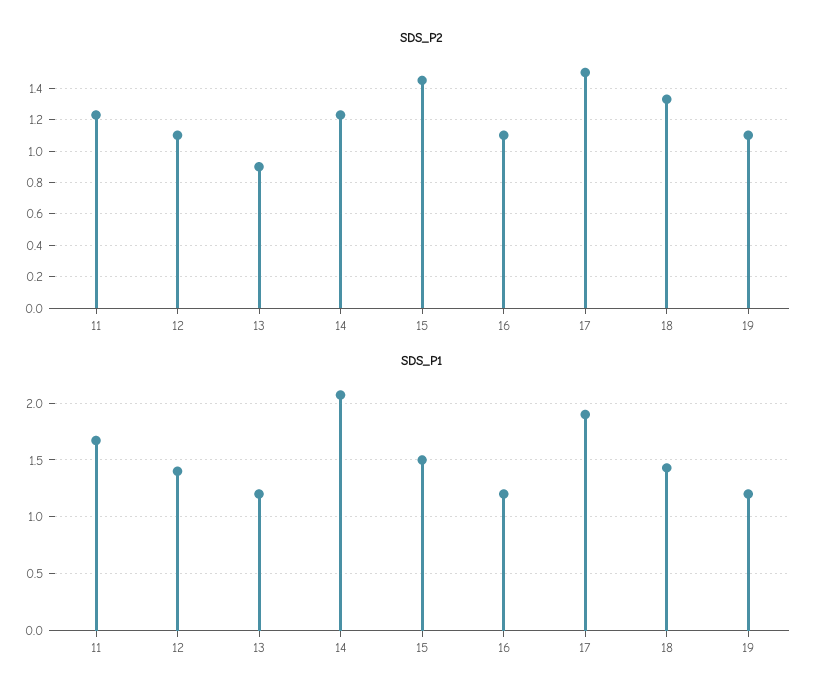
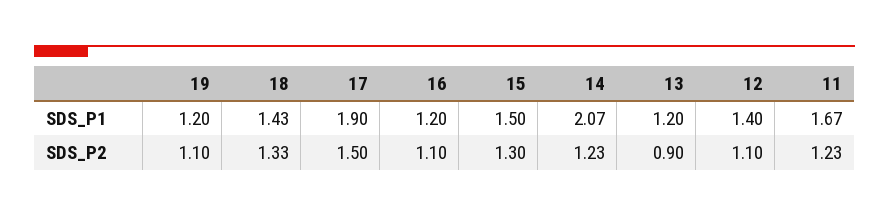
  {
    "SDS_P2": {
      "11": 1.23,
      "12": 1.1,
      "13": 0.9,
      "14": 1.23,
-     "15": 1.45,
+     "15": 1.3,
      "16": 1.1,
      "17": 1.5,
      "18": 1.33,
      "19": 1.1
    },
    "SDS_P1": {
      "11": 1.67,
      "12": 1.4,
      "13": 1.2,
      "14": 2.07,
      "15": 1.5,
      "16": 1.2,
      "17": 1.9,
      "18": 1.43,
      "19": 1.2
    }
  }

